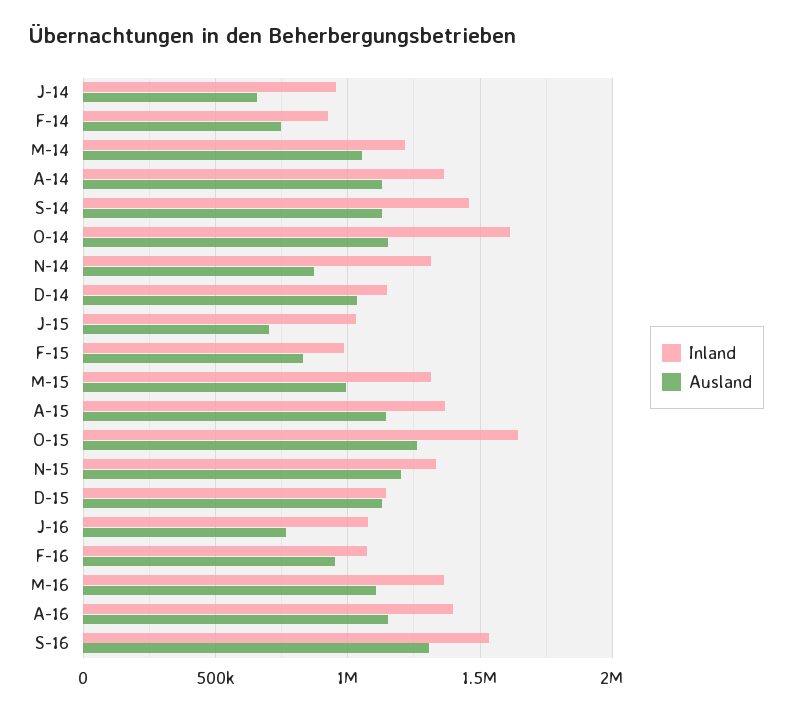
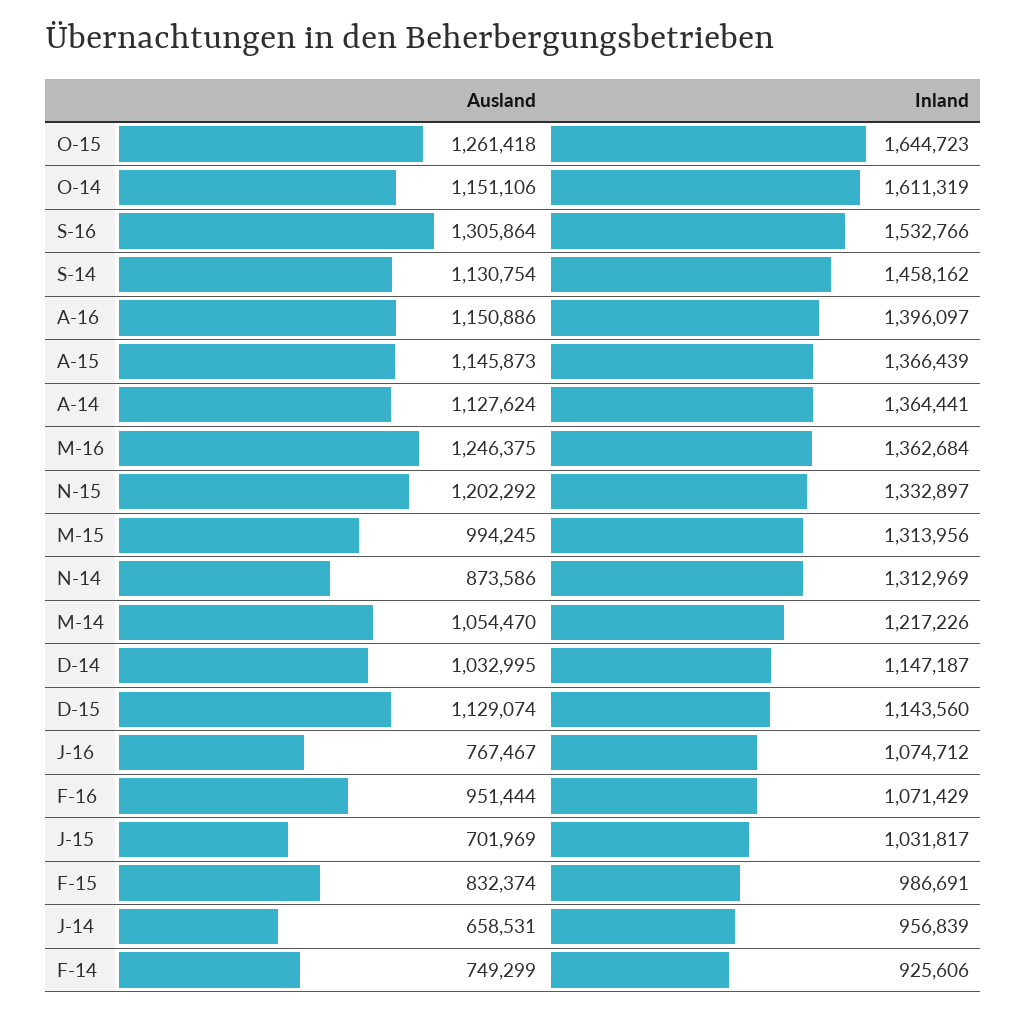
  {
    "Inland": {
      "J-14": 956839,
      "F-14": 925606,
      "M-14": 1217226,
      "A-14": 1364441,
      "S-14": 1458162,
      "O-14": 1611319,
      "N-14": 1312969,
      "D-14": 1147187,
      "J-15": 1031817,
      "F-15": 986691,
      "M-15": 1313956,
      "A-15": 1366439,
      "O-15": 1644723,
      "N-15": 1332897,
      "D-15": 1143560,
      "J-16": 1074712,
      "F-16": 1071429,
      "M-16": 1362684,
      "A-16": 1396097,
      "S-16": 1532766
    },
    "Ausland": {
      "J-14": 658531,
      "F-14": 749299,
      "M-14": 1054470,
      "A-14": 1127624,
      "S-14": 1130754,
      "O-14": 1151106,
      "N-14": 873586,
      "D-14": 1032995,
      "J-15": 701969,
      "F-15": 832374,
      "M-15": 994245,
      "A-15": 1145873,
      "O-15": 1261418,
      "N-15": 1202292,
      "D-15": 1129074,
      "J-16": 767467,
      "F-16": 951444,
-     "M-16": 1100000,
+     "M-16": 1246375,
      "A-16": 1150886,
      "S-16": 1305864
    }
  }

